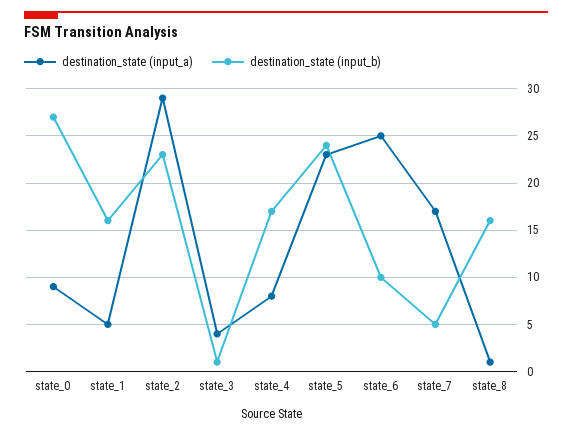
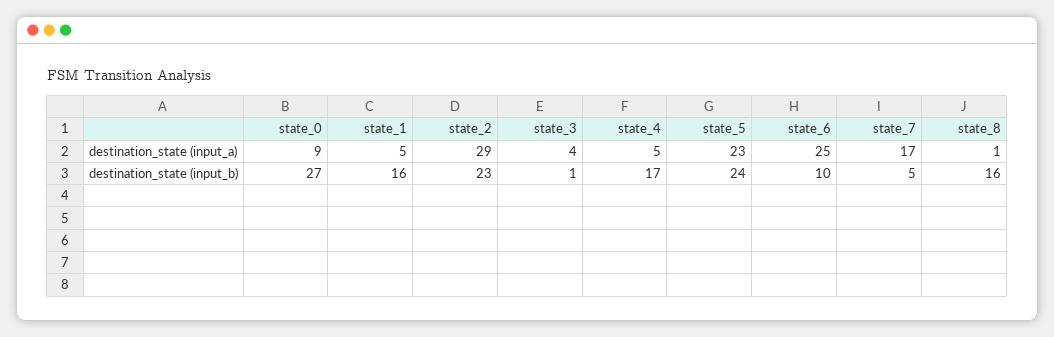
  {
    "destination_state (input_a)": {
      "state_0": 9,
      "state_1": 5,
      "state_2": 29,
      "state_3": 4,
-     "state_4": 8,
+     "state_4": 5,
      "state_5": 23,
      "state_6": 25,
      "state_7": 17,
      "state_8": 1
    },
    "destination_state (input_b)": {
      "state_0": 27,
      "state_1": 16,
      "state_2": 23,
      "state_3": 1,
      "state_4": 17,
      "state_5": 24,
      "state_6": 10,
      "state_7": 5,
      "state_8": 16
    }
  }

